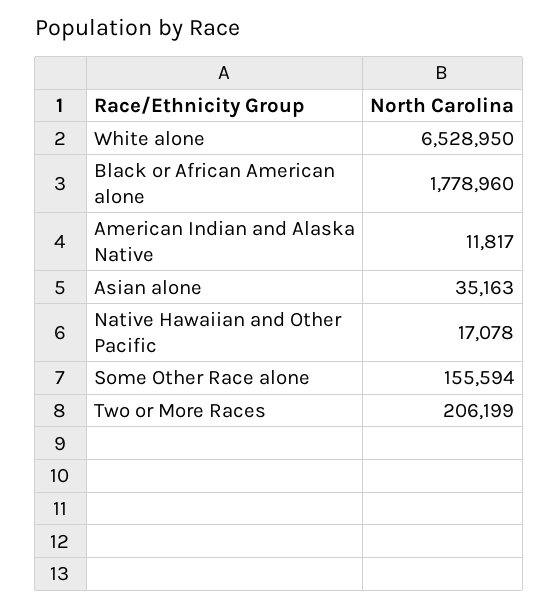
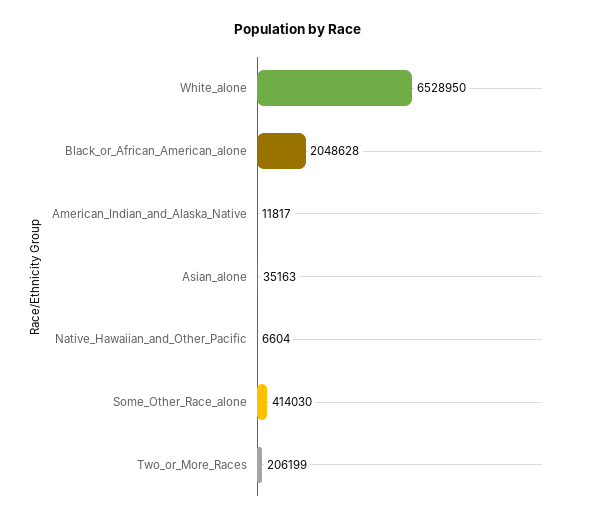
  {
    "White alone": 6528950,
-   "Black or African American alone": 1778960,
+   "Black or African American alone": 2048628,
    "American Indian and Alaska Native": 11817,
    "Asian alone": 35163,
-   "Native Hawaiian and Other Pacific": 17078,
+   "Native Hawaiian and Other Pacific": 6604,
-   "Some Other Race alone": 155594,
+   "Some Other Race alone": 414030,
    "Two or More Races": 206199
  }

